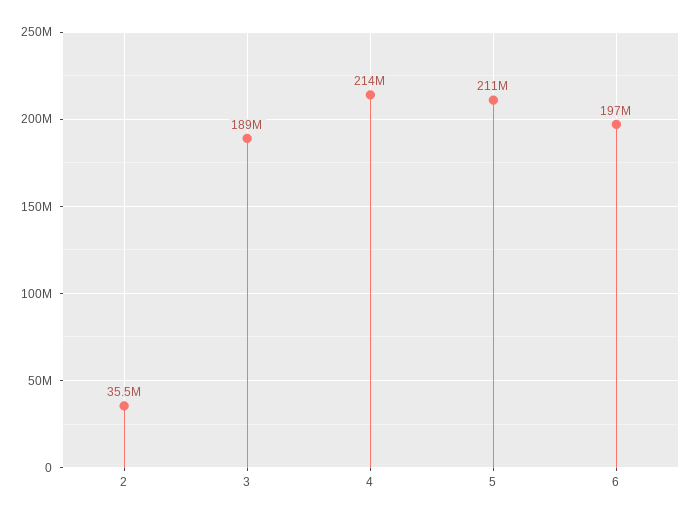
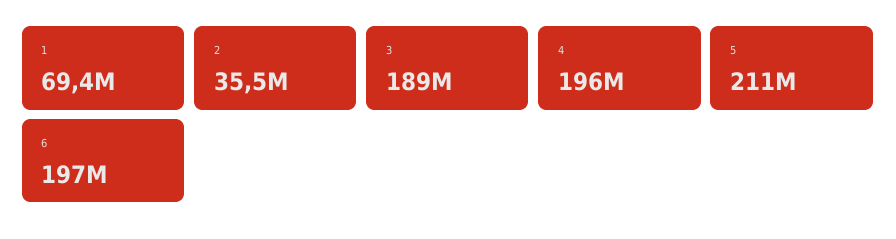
  {
    "2": 35500000,
    "3": 189000000,
-   "4": 214000000,
+   "4": 196000000,
    "5": 211000000,
-   "6": 197000000
+   "6": 197000000,
+   "1": 69400000
  }

